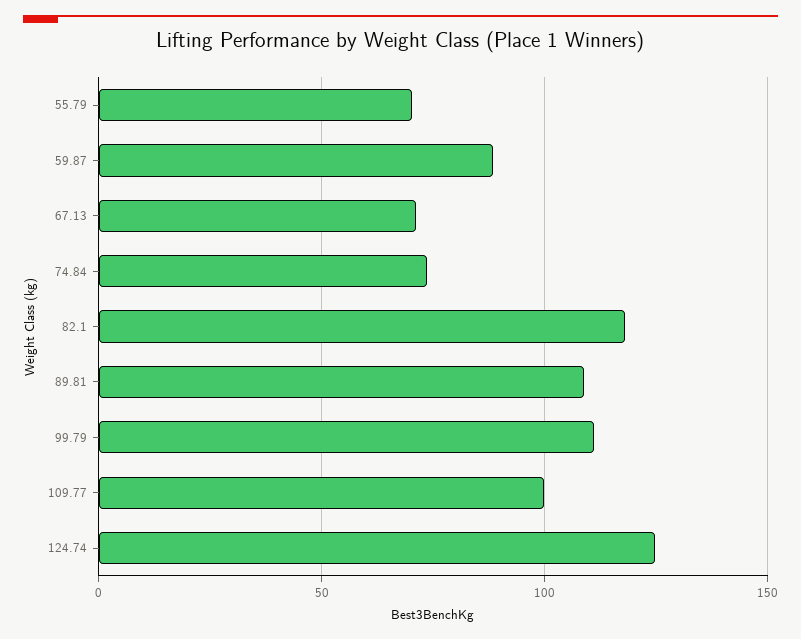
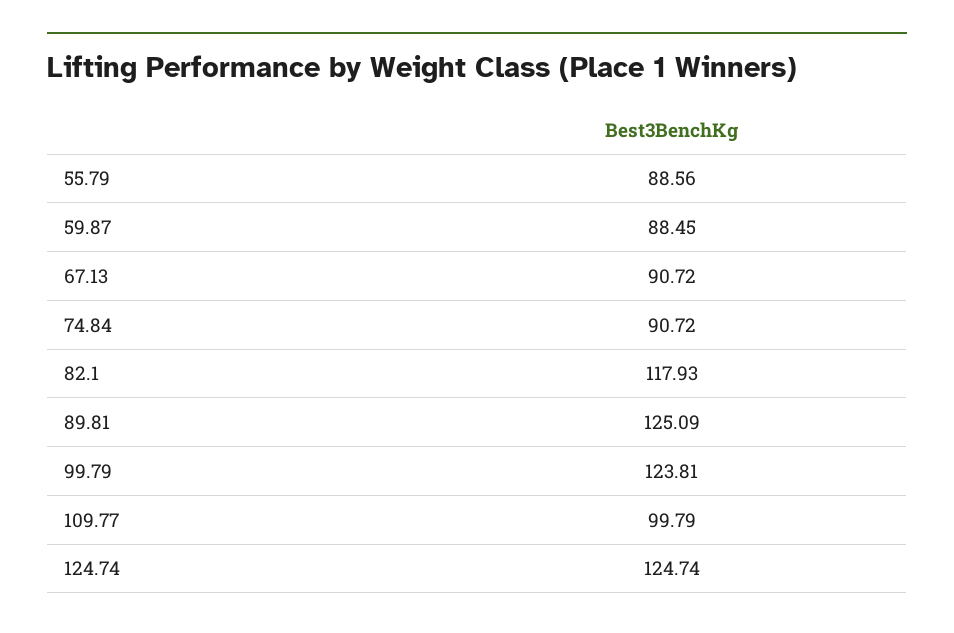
  {
-   "55.79": 70,
+   "55.79": 88.56,
    "59.87": 88.45,
-   "67.13": 70,
+   "67.13": 90.72,
-   "74.84": 75,
+   "74.84": 90.72,
    "82.1": 117.93,
-   "89.81": 110,
+   "89.81": 125.09,
-   "99.79": 110,
+   "99.79": 123.81,
    "109.77": 99.79,
    "124.74": 124.74
  }

